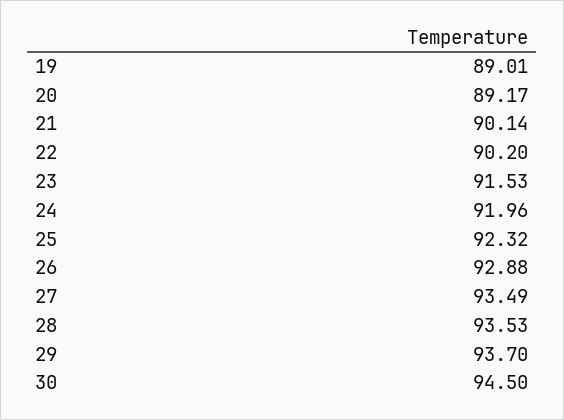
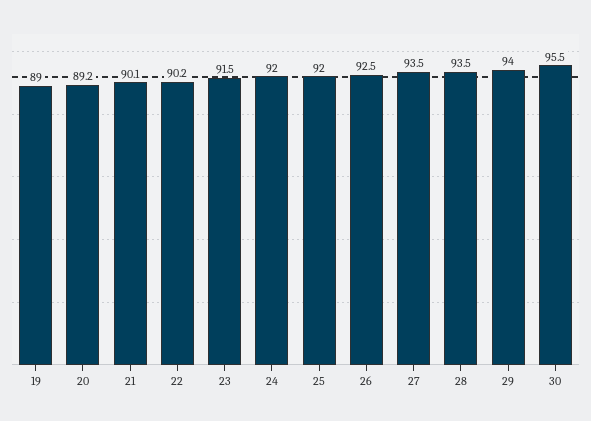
  {
    "19": 89.01,
    "20": 89.17,
    "21": 90.14,
    "22": 90.2,
    "23": 91.53,
    "24": 91.96,
-   "25": 92.32,
+   "25": 92,
-   "26": 92.88,
+   "26": 92.5,
    "27": 93.49,
    "28": 93.53,
-   "29": 93.7,
+   "29": 94,
-   "30": 94.5
+   "30": 95.5
  }

